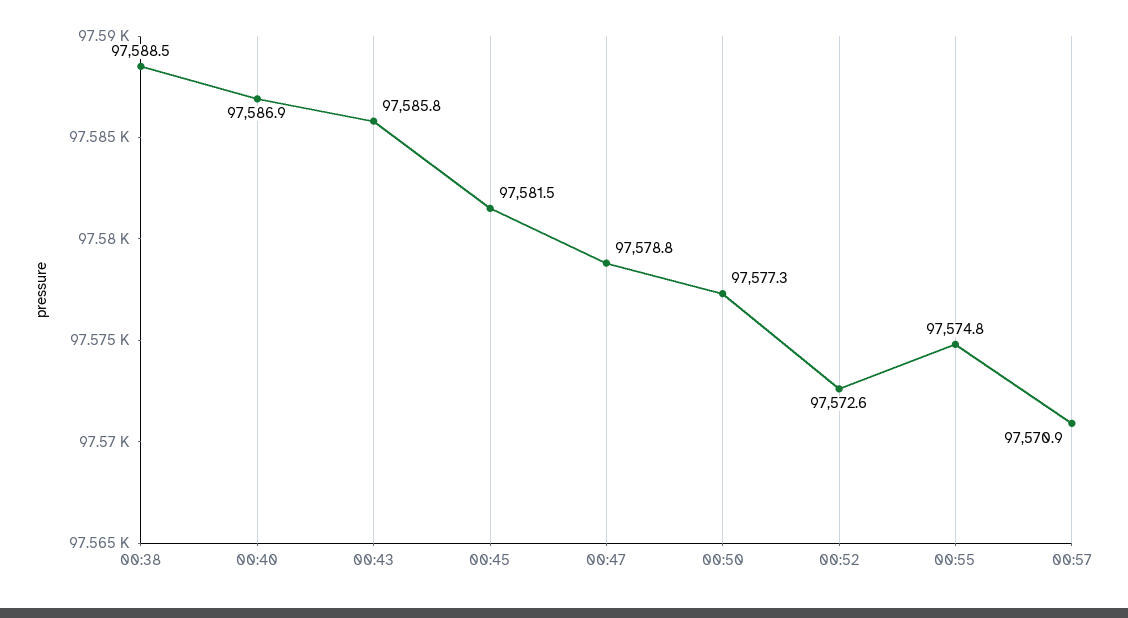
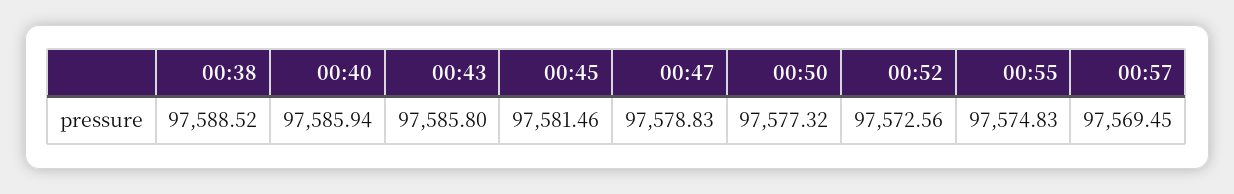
  {
    "00:38": 97588.52,
-   "00:40": 97586.9,
+   "00:40": 97585.94,
    "00:43": 97585.8,
    "00:45": 97581.46,
    "00:47": 97578.83,
    "00:50": 97577.32,
    "00:52": 97572.56,
    "00:55": 97574.83,
-   "00:57": 97570.9
+   "00:57": 97569.45
  }

